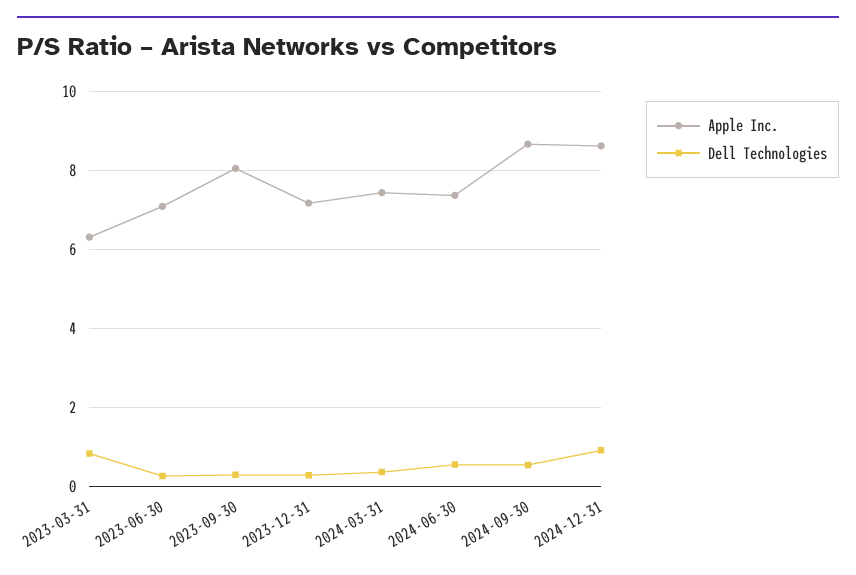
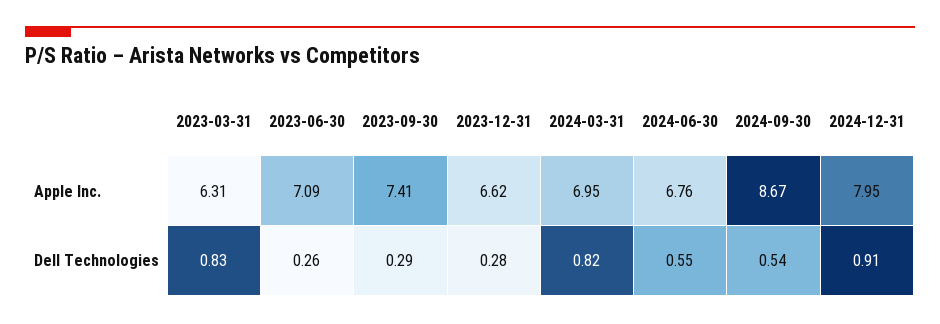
  {
    "Apple Inc.": {
      "2023-03-31": 6.31,
      "2023-06-30": 7.09,
-     "2023-09-30": 8,
+     "2023-09-30": 7.41,
-     "2023-12-31": 7.2,
+     "2023-12-31": 6.62,
-     "2024-03-31": 7.4,
+     "2024-03-31": 6.95,
-     "2024-06-30": 7.4,
+     "2024-06-30": 6.76,
      "2024-09-30": 8.67,
-     "2024-12-31": 8.6
+     "2024-12-31": 7.95
    },
    "Dell Technologies": {
      "2023-03-31": 0.83,
      "2023-06-30": 0.26,
      "2023-09-30": 0.29,
      "2023-12-31": 0.28,
-     "2024-03-31": 0.4,
+     "2024-03-31": 0.82,
      "2024-06-30": 0.55,
      "2024-09-30": 0.54,
      "2024-12-31": 0.91
    }
  }

